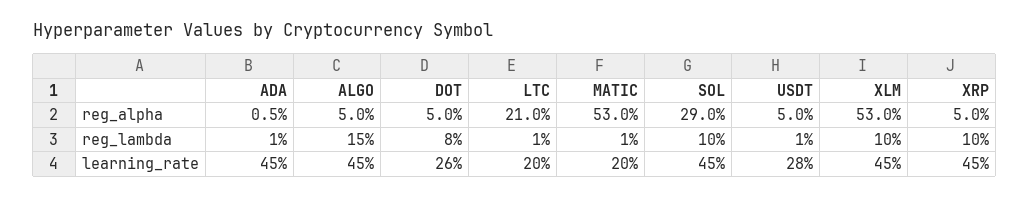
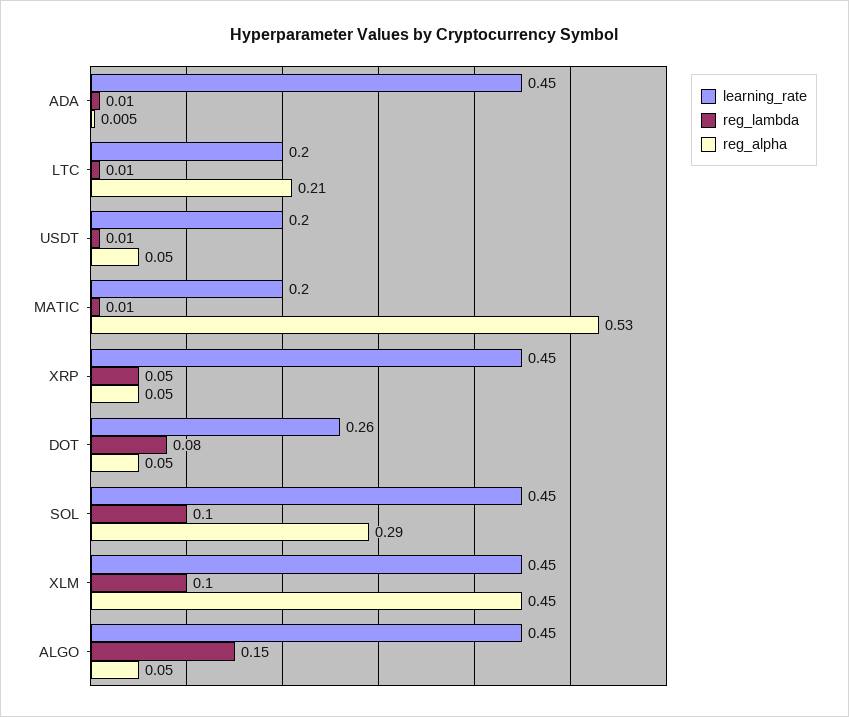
  {
    "reg_alpha": {
      "ADA": 0.005,
      "ALGO": 0.05,
      "DOT": 0.05,
      "LTC": 0.21,
      "MATIC": 0.53,
      "SOL": 0.29,
      "USDT": 0.05,
-     "XLM": 0.53,
+     "XLM": 0.45,
      "XRP": 0.05
    },
    "reg_lambda": {
      "ADA": 0.01,
      "ALGO": 0.15,
      "DOT": 0.08,
      "LTC": 0.01,
      "MATIC": 0.01,
      "SOL": 0.1,
      "USDT": 0.01,
      "XLM": 0.1,
-     "XRP": 0.1
+     "XRP": 0.05
    },
    "learning_rate": {
      "ADA": 0.45,
      "ALGO": 0.45,
      "DOT": 0.26,
      "LTC": 0.2,
      "MATIC": 0.2,
      "SOL": 0.45,
-     "USDT": 0.28,
+     "USDT": 0.2,
      "XLM": 0.45,
      "XRP": 0.45
    }
  }

